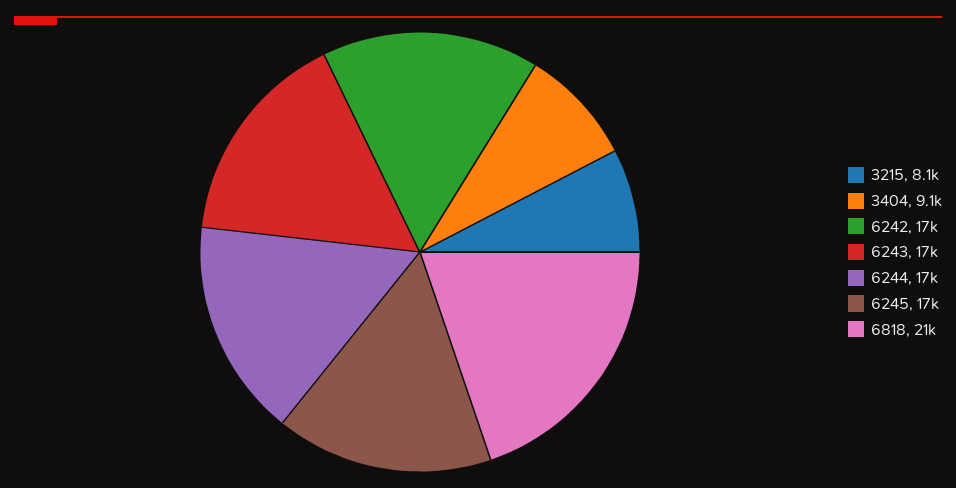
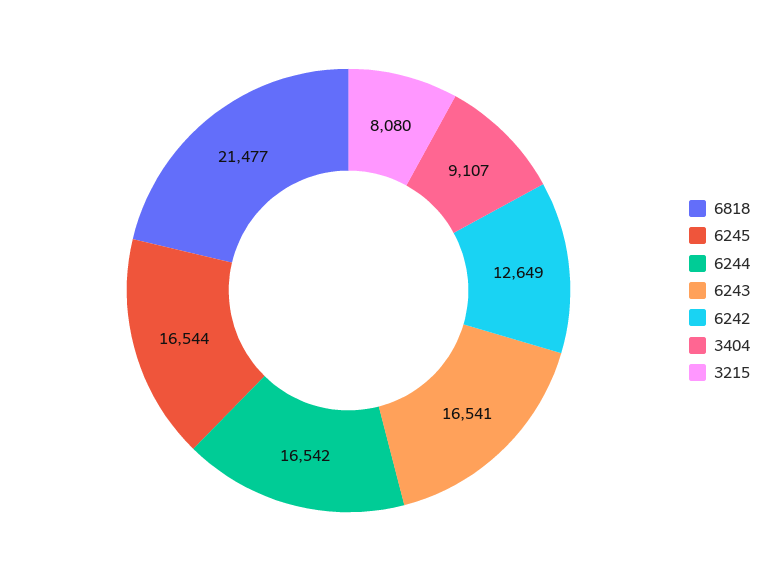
  {
    "3215": 8080,
    "3404": 9107,
-   "6242": 17000,
+   "6242": 12649,
    "6243": 16541,
    "6244": 16542,
    "6245": 16544,
    "6818": 21477
  }

